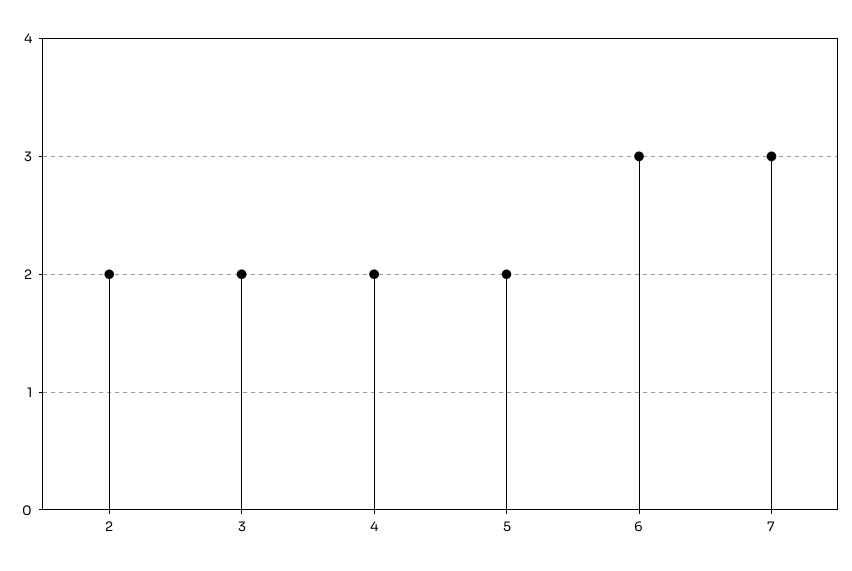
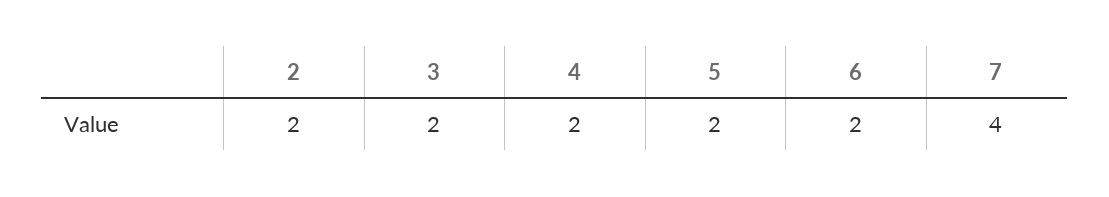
  {
    "2": 2,
    "3": 2,
    "4": 2,
    "5": 2,
-   "6": 3,
+   "6": 2,
-   "7": 3
+   "7": 4
  }

